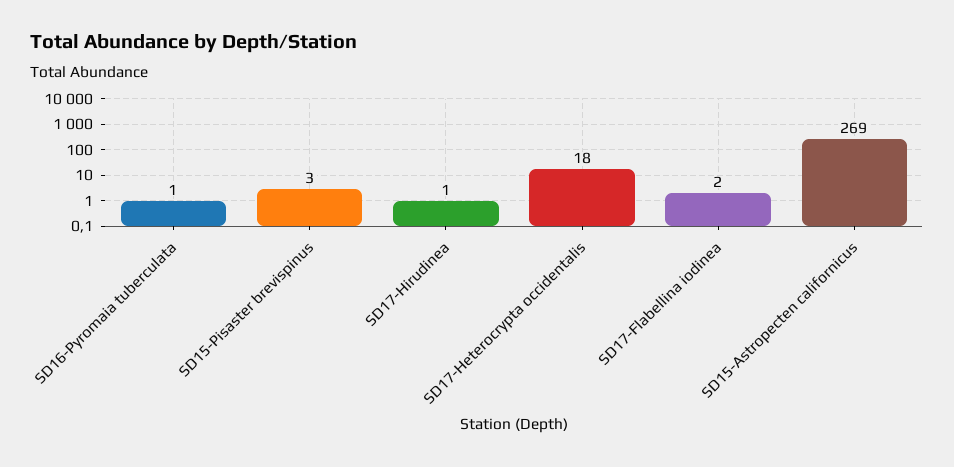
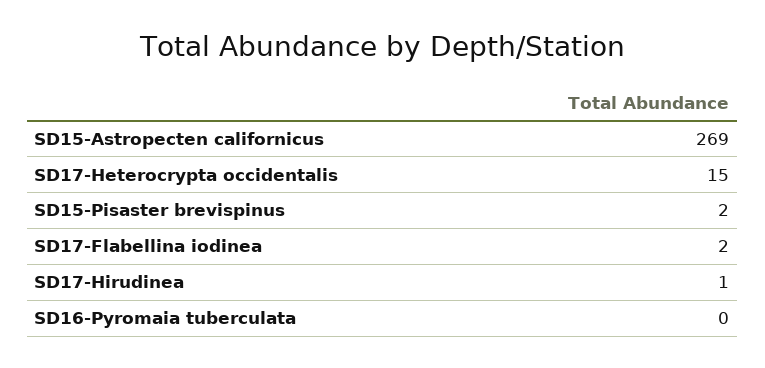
  {
-   "SD16-Pyromaia tuberculata": 1,
+   "SD16-Pyromaia tuberculata": 0,
-   "SD15-Pisaster brevispinus": 3,
+   "SD15-Pisaster brevispinus": 2,
    "SD17-Hirudinea": 1,
-   "SD17-Heterocrypta occidentalis": 18,
+   "SD17-Heterocrypta occidentalis": 15,
    "SD17-Flabellina iodinea": 2,
    "SD15-Astropecten californicus": 269
  }

